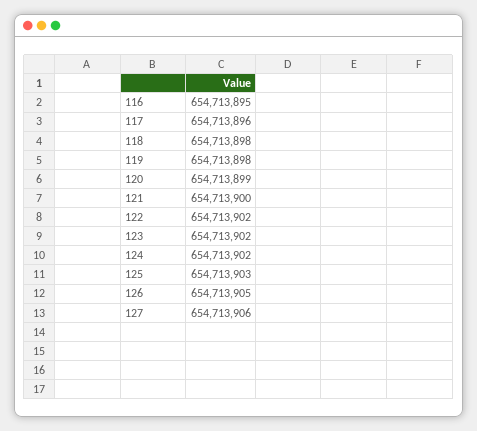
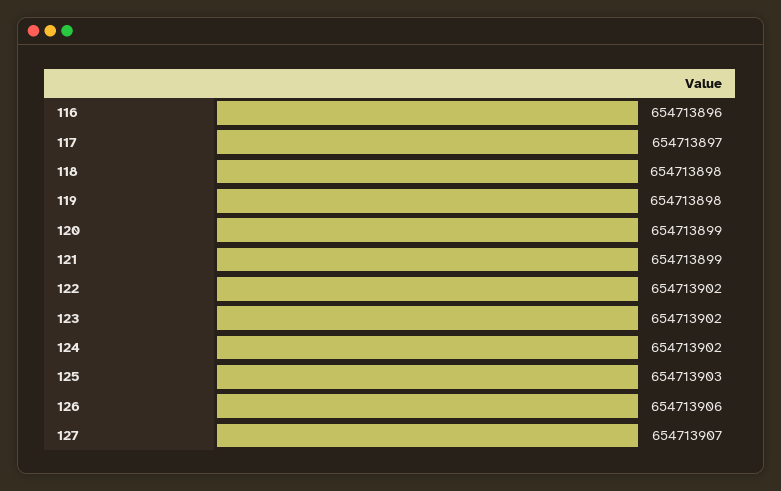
  {
-   "116": 654713895,
+   "116": 654713896,
-   "117": 654713896,
+   "117": 654713897,
    "118": 654713898,
    "119": 654713898,
    "120": 654713899,
-   "121": 654713900,
+   "121": 654713899,
    "122": 654713902,
    "123": 654713902,
    "124": 654713902,
    "125": 654713903,
-   "126": 654713905,
+   "126": 654713906,
-   "127": 654713906
+   "127": 654713907
  }

